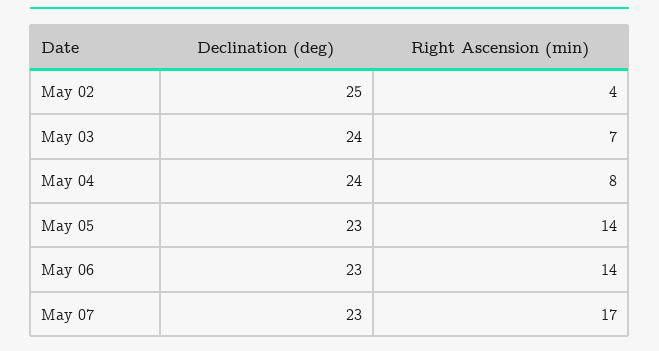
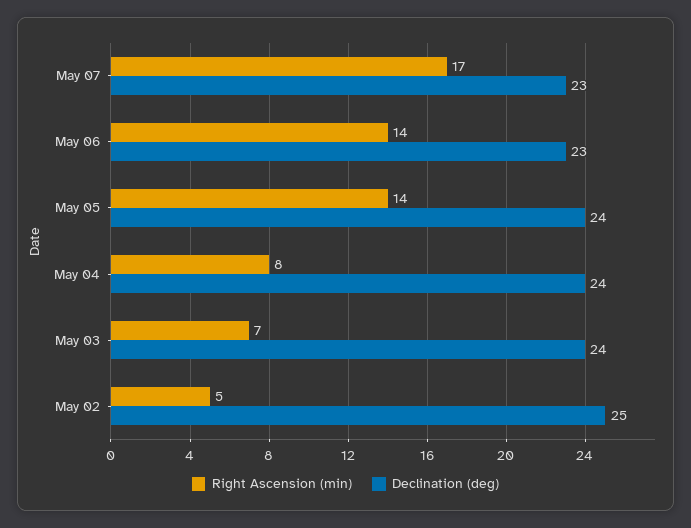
  {
    "Declination (deg)": {
      "May 02": 25,
      "May 03": 24,
      "May 04": 24,
-     "May 05": 23,
+     "May 05": 24,
      "May 06": 23,
      "May 07": 23
    },
    "Right Ascension (min)": {
-     "May 02": 4,
+     "May 02": 5,
      "May 03": 7,
      "May 04": 8,
      "May 05": 14,
      "May 06": 14,
      "May 07": 17
    }
  }

